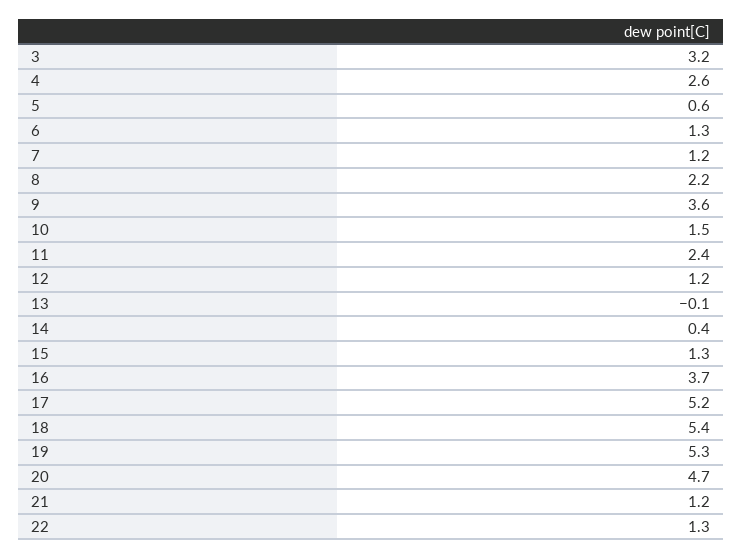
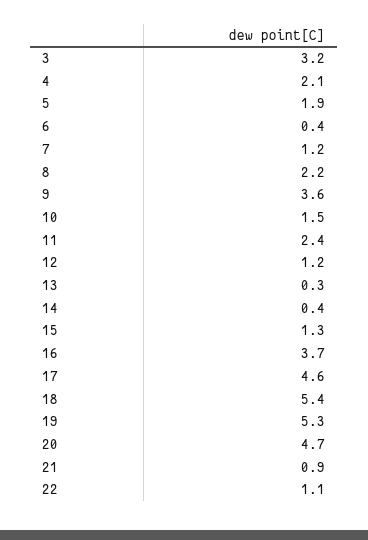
  {
    "3": 3.2,
-   "4": 2.6,
+   "4": 2.1,
-   "5": 0.6,
+   "5": 1.9,
-   "6": 1.3,
+   "6": 0.4,
    "7": 1.2,
    "8": 2.2,
    "9": 3.6,
    "10": 1.5,
    "11": 2.4,
    "12": 1.2,
-   "13": -0.1,
+   "13": 0.3,
    "14": 0.4,
    "15": 1.3,
    "16": 3.7,
-   "17": 5.2,
+   "17": 4.6,
    "18": 5.4,
    "19": 5.3,
    "20": 4.7,
-   "21": 1.2,
+   "21": 0.9,
-   "22": 1.3
+   "22": 1.1
  }

